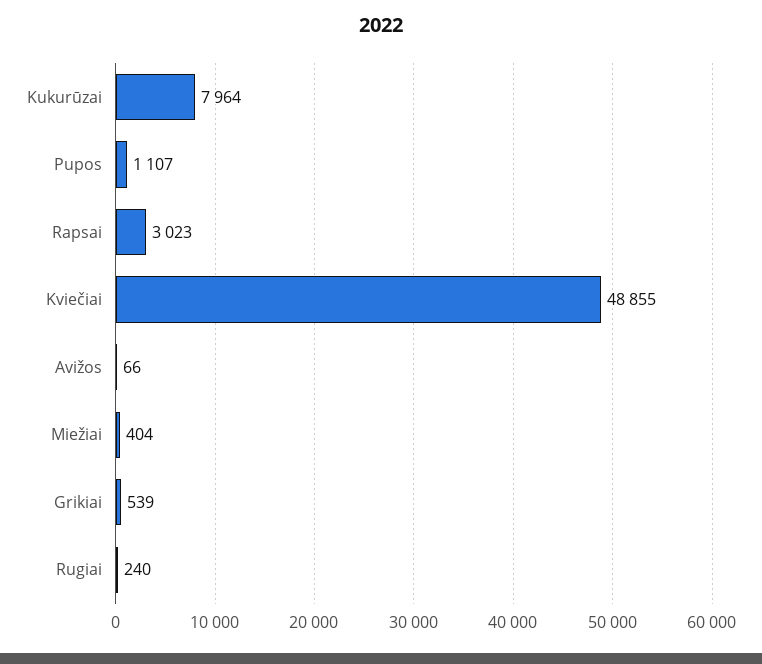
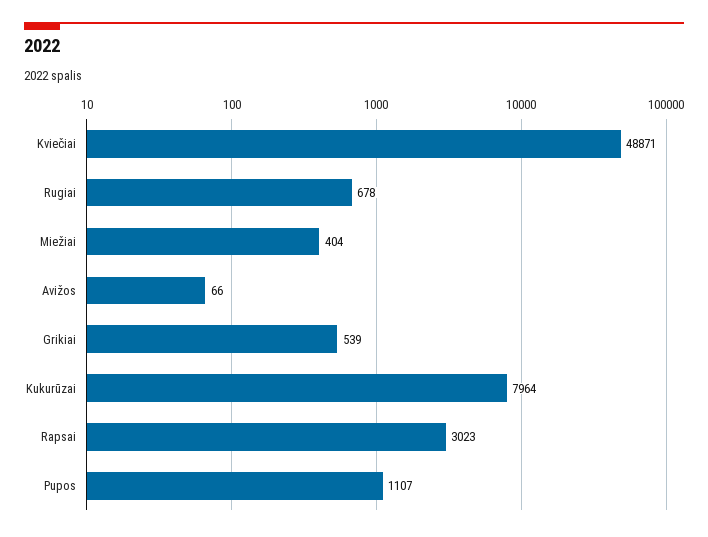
  {
    "Kukurūzai": 7964,
    "Pupos": 1107,
    "Rapsai": 3023,
-   "Kviečiai": 48855,
+   "Kviečiai": 48871,
    "Avižos": 66,
    "Miežiai": 404,
    "Grikiai": 539,
-   "Rugiai": 240
+   "Rugiai": 678
  }

